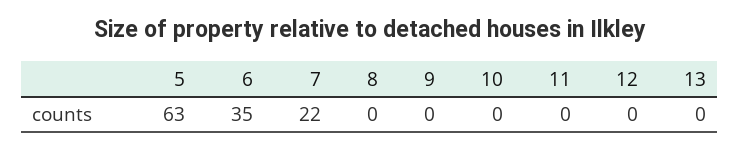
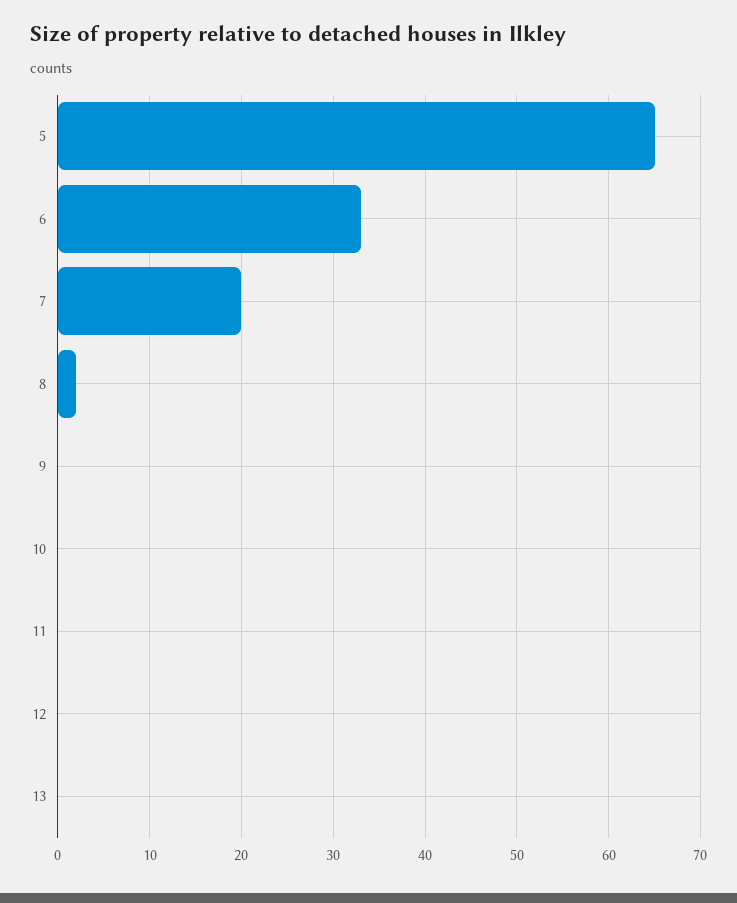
  {
-   "5": 63,
+   "5": 65,
-   "6": 35,
+   "6": 33,
-   "7": 22,
+   "7": 20,
-   "8": 0,
+   "8": 2,
    "9": 0,
    "10": 0,
    "11": 0,
    "12": 0,
    "13": 0
  }

